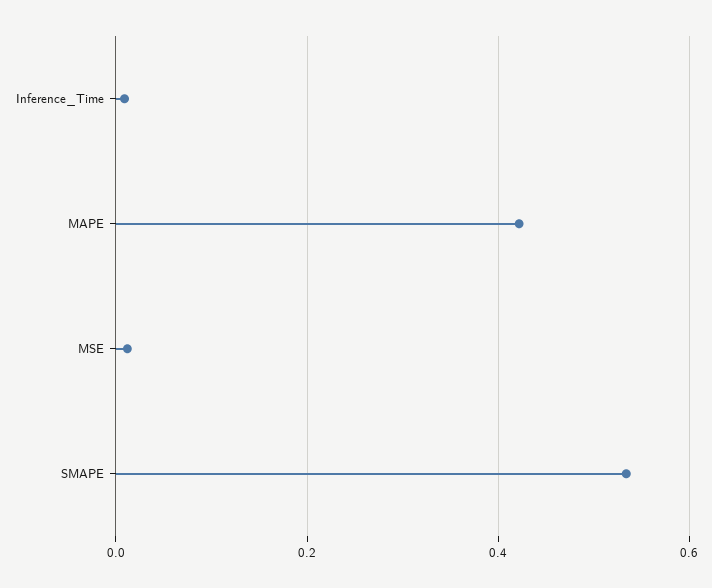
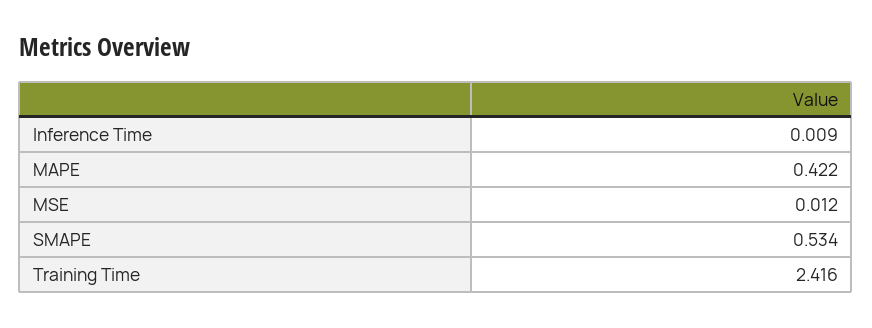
  {
    "Inference_Time": 0.009,
    "MAPE": 0.422,
    "MSE": 0.012,
-   "SMAPE": 0.534
+   "SMAPE": 0.534,
+   "Training Time": 2.416
  }

